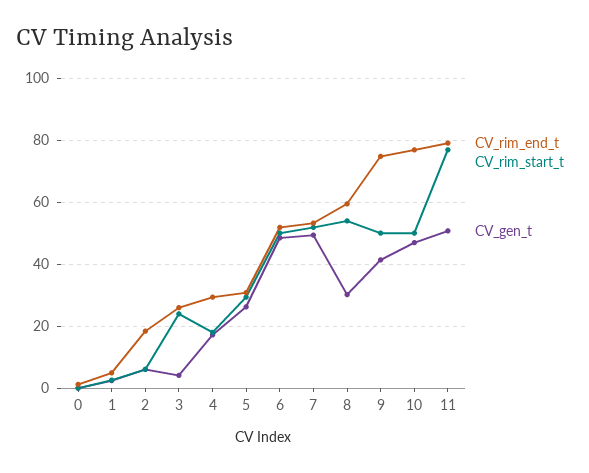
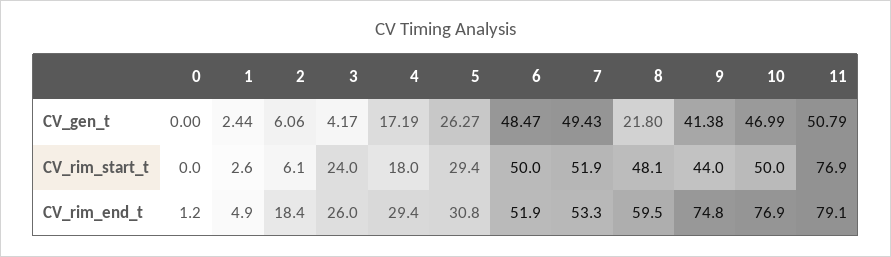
  {
    "CV_rim_end_t": {
      "0": 1.2,
      "1": 4.9,
      "2": 18.4,
      "3": 26,
      "4": 29.4,
      "5": 30.8,
      "6": 51.9,
      "7": 53.3,
      "8": 59.5,
      "9": 74.8,
      "10": 76.9,
      "11": 79.1
    },
    "CV_rim_start_t": {
      "0": 0,
      "1": 2.6,
      "2": 6.1,
      "3": 24,
      "4": 18,
      "5": 29.4,
      "6": 50,
      "7": 51.9,
-     "8": 54,
+     "8": 48.1,
-     "9": 50,
+     "9": 44,
      "10": 50,
      "11": 76.9
    },
    "CV_gen_t": {
      "0": 0,
      "1": 2.44,
      "2": 6.06,
      "3": 4.17,
      "4": 17.19,
      "5": 26.27,
      "6": 48.47,
      "7": 49.43,
-     "8": 30,
+     "8": 21.8,
      "9": 41.38,
      "10": 46.99,
      "11": 50.79
    }
  }

